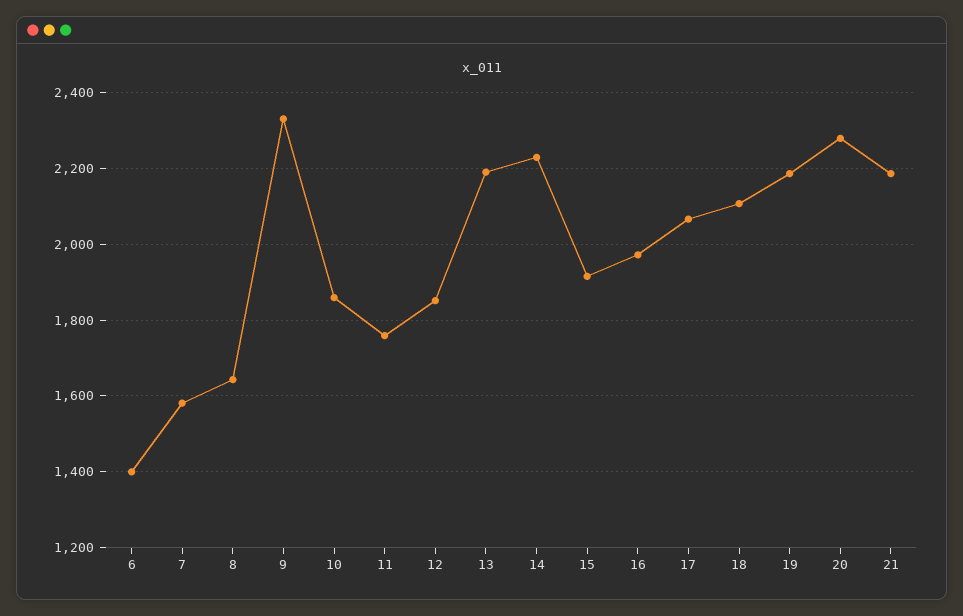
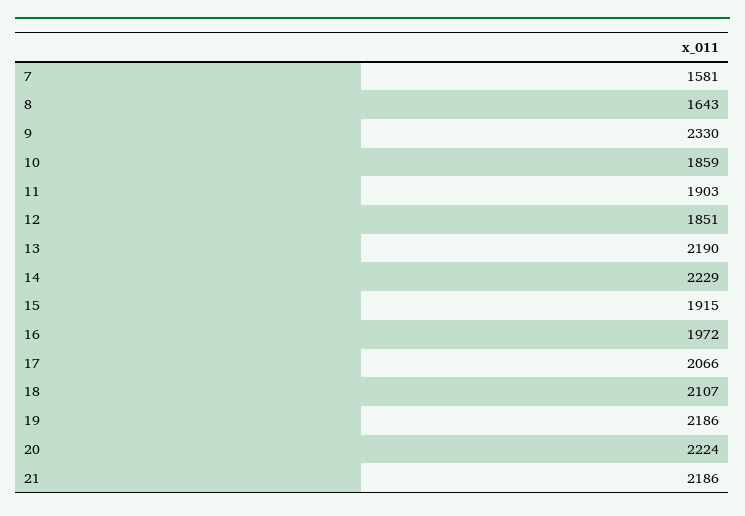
  {
-   "6": 1400,
    "7": 1581,
    "8": 1643,
    "9": 2330,
    "10": 1859,
-   "11": 1760,
+   "11": 1903,
    "12": 1851,
    "13": 2190,
    "14": 2229,
    "15": 1915,
    "16": 1972,
    "17": 2066,
    "18": 2107,
    "19": 2186,
-   "20": 2280,
+   "20": 2224,
    "21": 2186
  }

